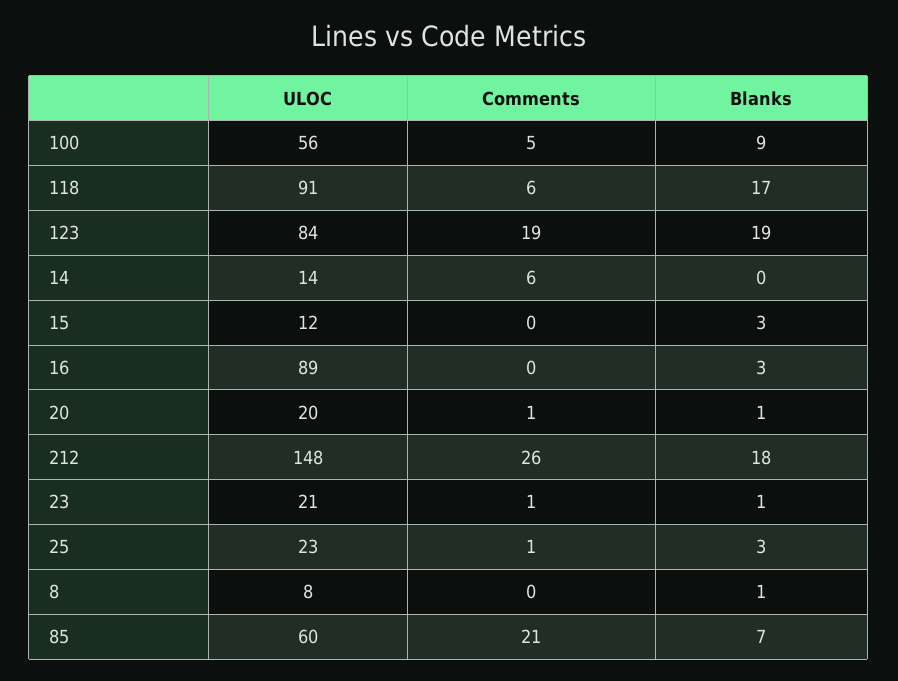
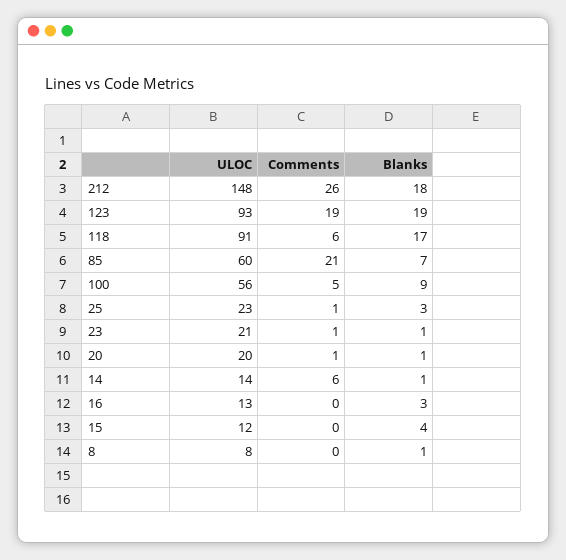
  {
    "ULOC": {
      "100": 56,
      "118": 91,
-     "123": 84,
+     "123": 93,
      "14": 14,
      "15": 12,
-     "16": 89,
+     "16": 13,
      "20": 20,
      "212": 148,
      "23": 21,
      "25": 23,
      "8": 8,
      "85": 60
    },
    "Comments": {
      "100": 5,
      "118": 6,
      "123": 19,
      "14": 6,
      "15": 0,
      "16": 0,
      "20": 1,
      "212": 26,
      "23": 1,
      "25": 1,
      "8": 0,
      "85": 21
    },
    "Blanks": {
      "100": 9,
      "118": 17,
      "123": 19,
-     "14": 0,
+     "14": 1,
-     "15": 3,
+     "15": 4,
      "16": 3,
      "20": 1,
      "212": 18,
      "23": 1,
      "25": 3,
      "8": 1,
      "85": 7
    }
  }

